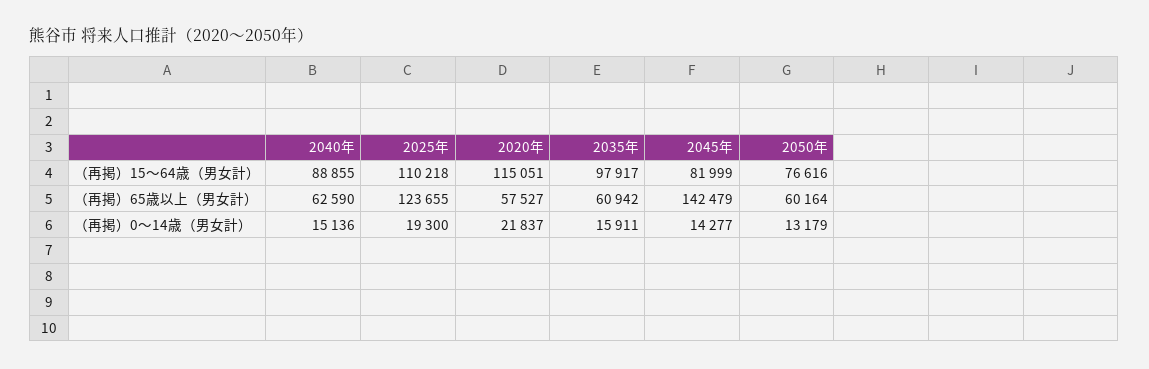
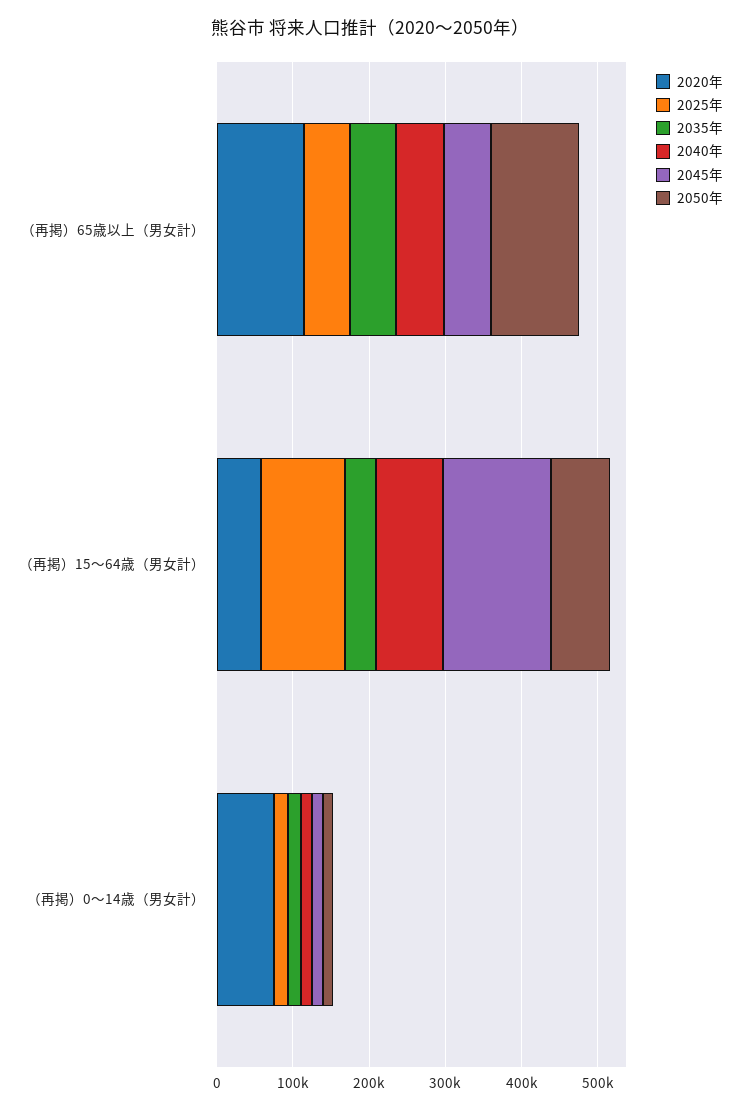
  {
    "2040年": {
      "（再掲）15～64歳（男女計）": 88855,
      "（再掲）65歳以上（男女計）": 62590,
      "（再掲）0～14歳（男女計）": 15136
    },
    "2025年": {
      "（再掲）15～64歳（男女計）": 110218,
-     "（再掲）65歳以上（男女計）": 123655,
+     "（再掲）65歳以上（男女計）": 60000,
      "（再掲）0～14歳（男女計）": 19300
    },
    "2020年": {
-     "（再掲）15～64歳（男女計）": 115051,
+     "（再掲）15～64歳（男女計）": 60000,
-     "（再掲）65歳以上（男女計）": 57527,
+     "（再掲）65歳以上（男女計）": 120000,
-     "（再掲）0～14歳（男女計）": 21837
+     "（再掲）0～14歳（男女計）": 80000
    },
    "2035年": {
-     "（再掲）15～64歳（男女計）": 97917,
+     "（再掲）15～64歳（男女計）": 40000,
      "（再掲）65歳以上（男女計）": 60942,
      "（再掲）0～14歳（男女計）": 15911
    },
    "2045年": {
-     "（再掲）15～64歳（男女計）": 81999,
+     "（再掲）15～64歳（男女計）": 140000,
-     "（再掲）65歳以上（男女計）": 142479,
+     "（再掲）65歳以上（男女計）": 60000,
      "（再掲）0～14歳（男女計）": 14277
    },
    "2050年": {
      "（再掲）15～64歳（男女計）": 76616,
-     "（再掲）65歳以上（男女計）": 60164,
+     "（再掲）65歳以上（男女計）": 120000,
      "（再掲）0～14歳（男女計）": 13179
    }
  }

